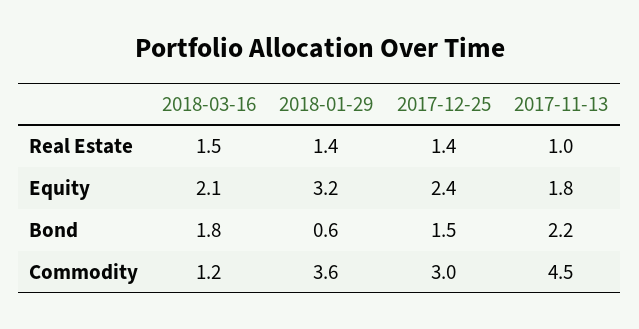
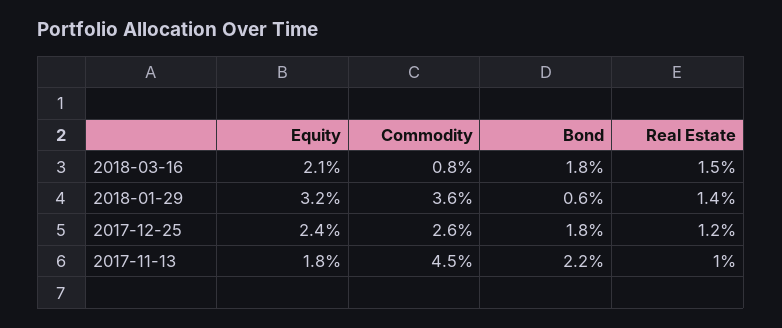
  {
    "2018-03-16": {
      "Real Estate": 1.5,
      "Equity": 2.1,
      "Bond": 1.8,
-     "Commodity": 1.2
+     "Commodity": 0.8
    },
    "2018-01-29": {
      "Real Estate": 1.4,
      "Equity": 3.2,
      "Bond": 0.6,
      "Commodity": 3.6
    },
    "2017-12-25": {
-     "Real Estate": 1.4,
+     "Real Estate": 1.2,
      "Equity": 2.4,
-     "Bond": 1.5,
+     "Bond": 1.8,
-     "Commodity": 3
+     "Commodity": 2.6
    },
    "2017-11-13": {
      "Real Estate": 1,
      "Equity": 1.8,
      "Bond": 2.2,
      "Commodity": 4.5
    }
  }

